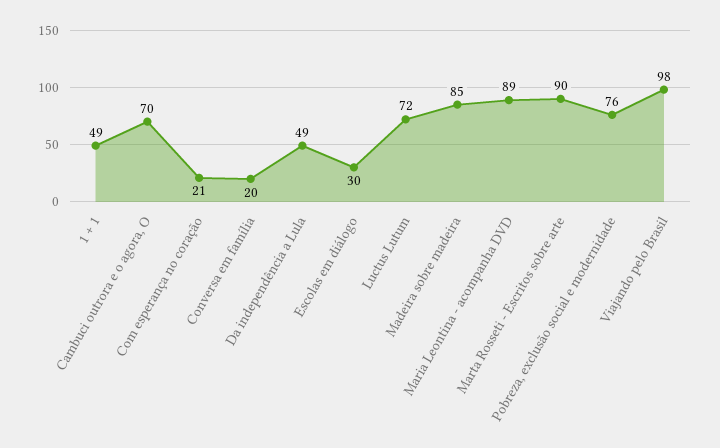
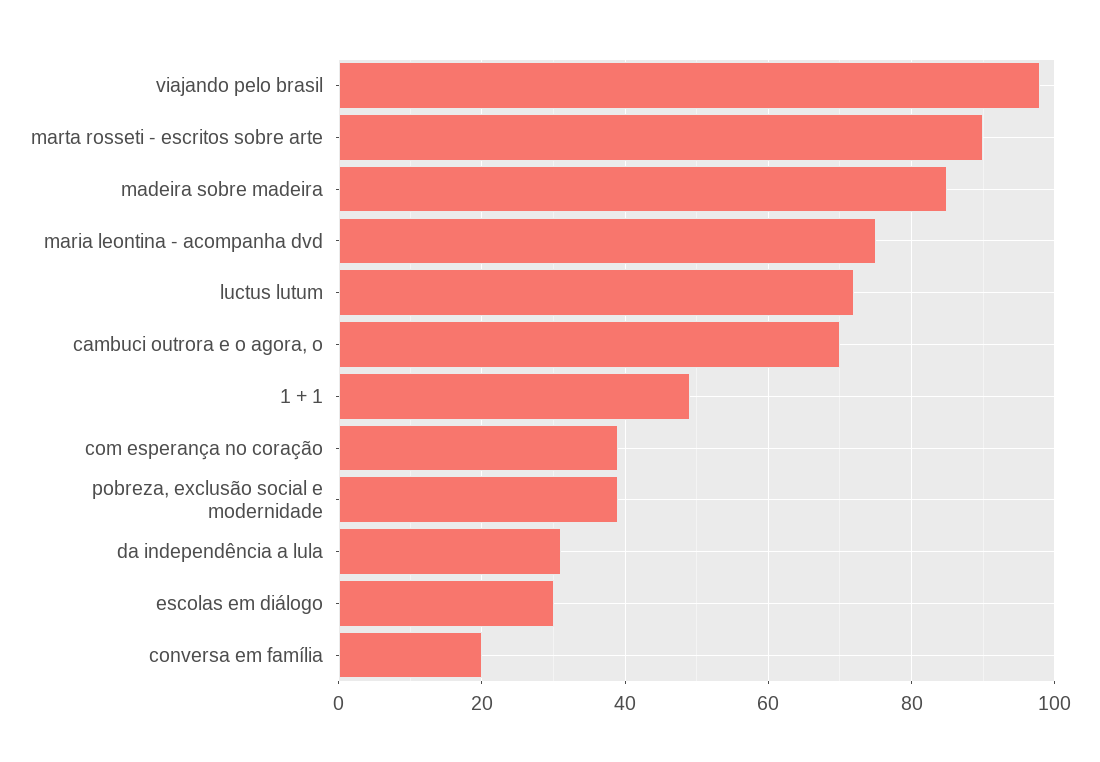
  {
    "1 + 1": 49,
    "Cambuci outrora e o agora, O": 70,
-   "Com esperança no coração": 21,
+   "Com esperança no coração": 40,
    "Conversa em família": 20,
-   "Da independência a Lula": 49,
+   "Da independência a Lula": 30,
    "Escolas em diálogo": 30,
    "Luctus Lutum": 72,
    "Madeira sobre madeira": 85,
-   "Maria Leontina - acompanha DVD": 89,
+   "Maria Leontina - acompanha DVD": 75,
    "Marta Rosseti - Escritos sobre arte": 90,
-   "Pobreza, exclusão social e modernidade": 76,
+   "Pobreza, exclusão social e modernidade": 40,
    "Viajando pelo Brasil": 98
  }

